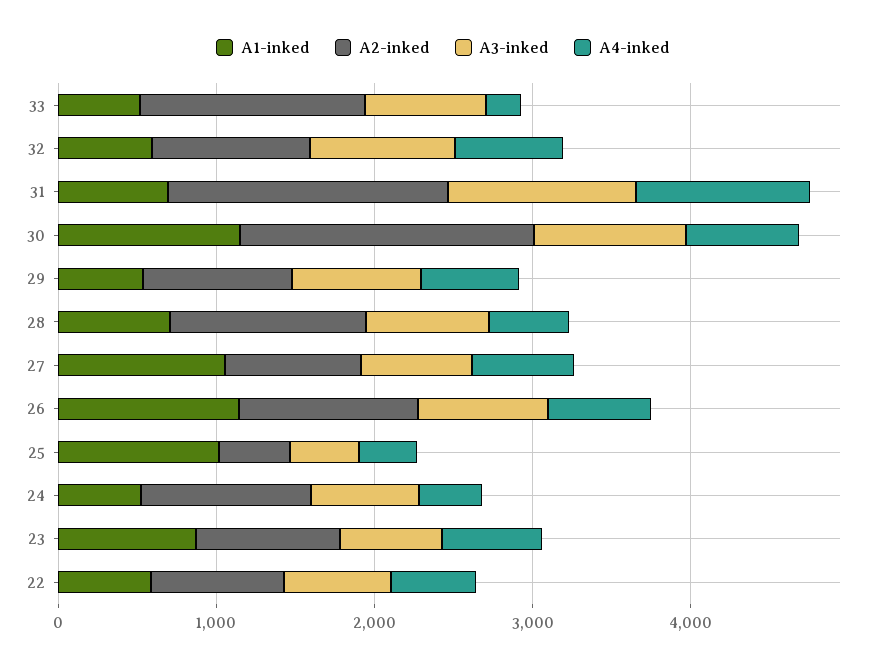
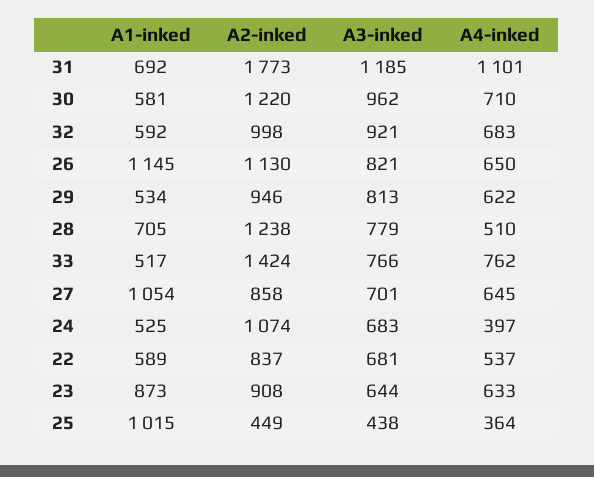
  {
    "A1-inked": {
      "33": 517,
      "32": 592,
      "31": 692,
-     "30": 1200,
+     "30": 581,
      "29": 534,
      "28": 705,
      "27": 1054,
      "26": 1145,
      "25": 1015,
      "24": 525,
      "23": 873,
      "22": 589
    },
    "A2-inked": {
      "33": 1424,
      "32": 998,
      "31": 1773,
-     "30": 1800,
+     "30": 1220,
      "29": 946,
      "28": 1238,
      "27": 858,
      "26": 1130,
      "25": 449,
      "24": 1074,
      "23": 908,
      "22": 837
    },
    "A3-inked": {
      "33": 766,
      "32": 921,
      "31": 1185,
      "30": 962,
      "29": 813,
      "28": 779,
      "27": 701,
      "26": 821,
      "25": 438,
      "24": 683,
      "23": 644,
      "22": 681
    },
    "A4-inked": {
-     "33": 200,
+     "33": 762,
      "32": 683,
      "31": 1101,
      "30": 710,
      "29": 622,
      "28": 510,
      "27": 645,
      "26": 650,
      "25": 364,
      "24": 397,
      "23": 633,
      "22": 537
    }
  }

